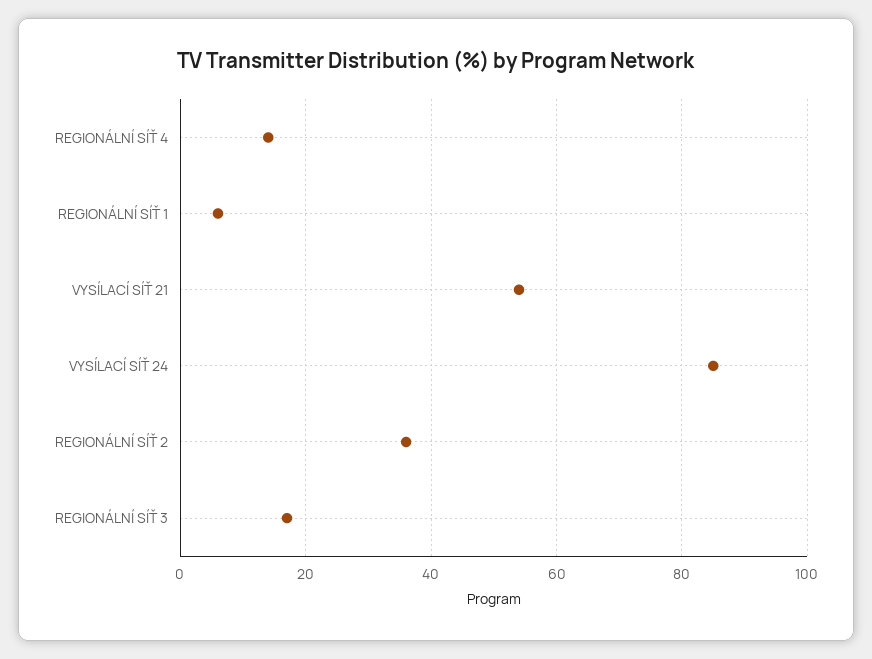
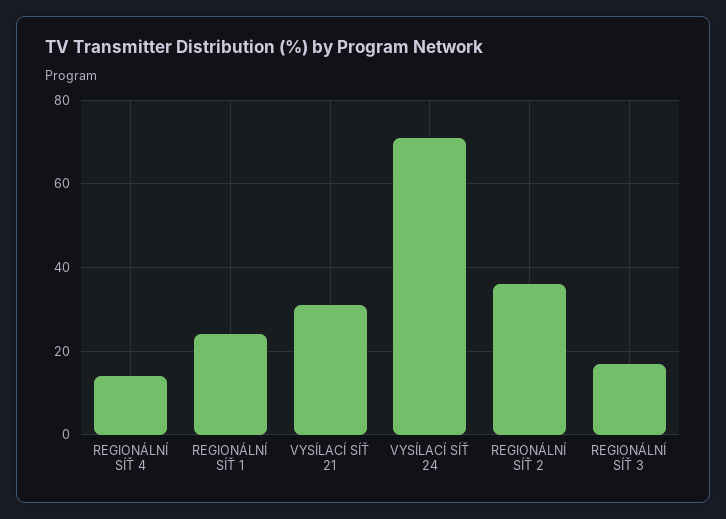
  {
    "REGIONÁLNÍ SÍŤ 4": 15,
-   "REGIONÁLNÍ SÍŤ 1": 5,
+   "REGIONÁLNÍ SÍŤ 1": 25,
-   "VYSÍLACÍ SÍŤ 21": 55,
+   "VYSÍLACÍ SÍŤ 21": 30,
-   "VYSÍLACÍ SÍŤ 24": 85,
+   "VYSÍLACÍ SÍŤ 24": 70,
    "REGIONÁLNÍ SÍŤ 2": 35,
    "REGIONÁLNÍ SÍŤ 3": 15
  }

